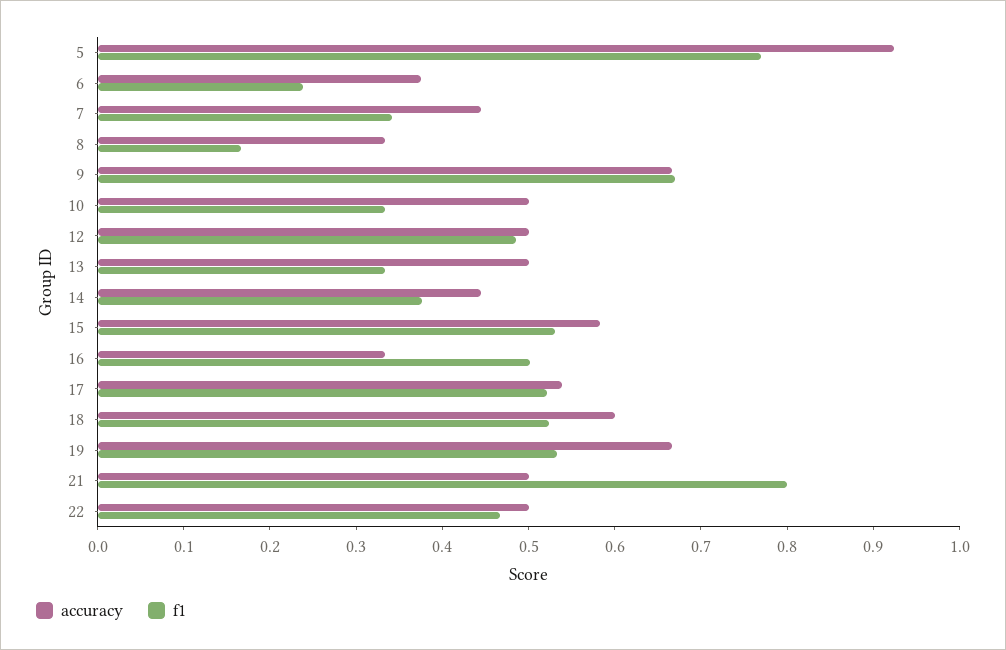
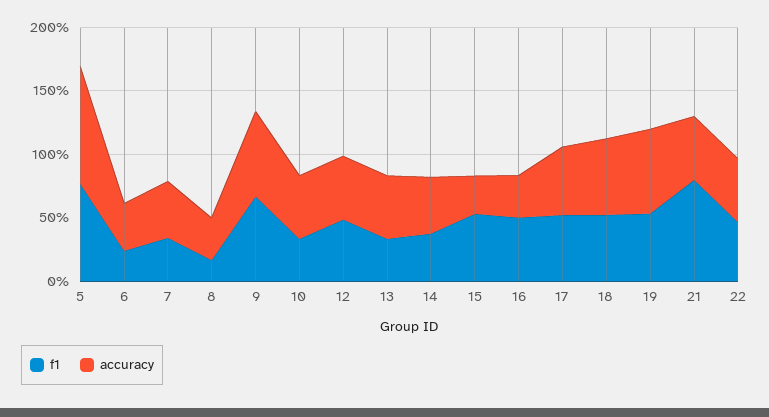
  {
    "accuracy": {
      "5": 0.92,
      "6": 0.38,
      "7": 0.44,
      "8": 0.34,
      "9": 0.66,
      "10": 0.5,
      "12": 0.5,
      "13": 0.5,
      "14": 0.44,
-     "15": 0.58,
+     "15": 0.3,
      "16": 0.34,
      "17": 0.54,
      "18": 0.6,
      "19": 0.66,
      "21": 0.5,
      "22": 0.5
    },
    "f1": {
      "5": 0.76,
      "6": 0.24,
      "7": 0.34,
      "8": 0.16,
      "9": 0.66,
      "10": 0.34,
      "12": 0.48,
      "13": 0.34,
      "14": 0.38,
      "15": 0.54,
      "16": 0.5,
      "17": 0.52,
      "18": 0.52,
      "19": 0.54,
      "21": 0.8,
      "22": 0.46
    }
  }

